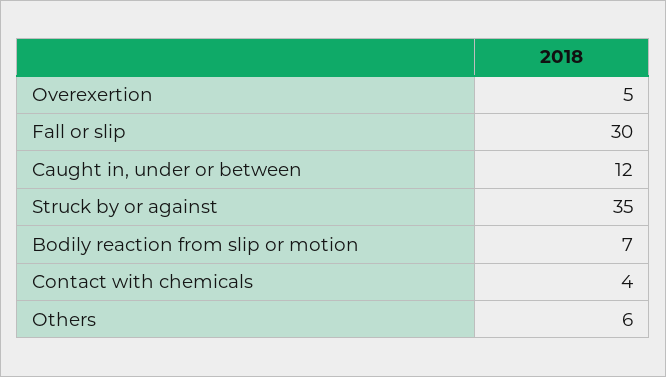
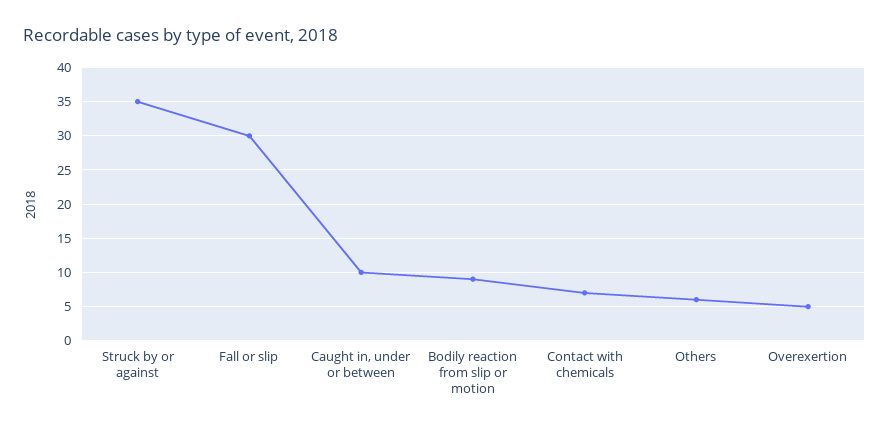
  {
    "Overexertion": 5,
    "Fall or slip": 30,
-   "Caught in, under or between": 12,
+   "Caught in, under or between": 10,
    "Struck by or against": 35,
-   "Bodily reaction from slip or motion": 7,
+   "Bodily reaction from slip or motion": 9,
-   "Contact with chemicals": 4,
+   "Contact with chemicals": 7,
    "Others": 6
  }

